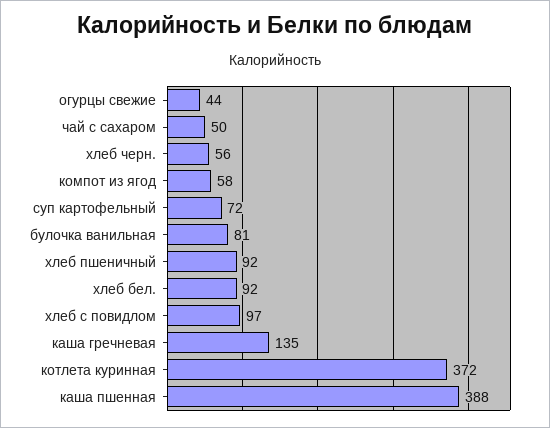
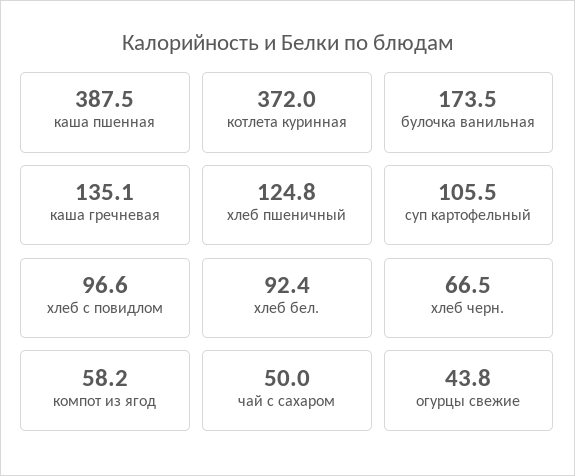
  {
    "огурцы свежие": 43.8,
    "чай с сахаром": 50,
-   "хлеб черн.": 56,
+   "хлеб черн.": 66.5,
    "компот из ягод": 58.2,
-   "суп картофельный": 72,
+   "суп картофельный": 105.5,
-   "булочка ванильная": 81,
+   "булочка ванильная": 173.5,
-   "хлеб пшеничный": 92,
+   "хлеб пшеничный": 124.8,
    "хлеб бел.": 92.4,
    "хлеб с повидлом": 96.6,
    "каша гречневая": 135.1,
    "котлета куринная": 372,
    "каша пшенная": 387.5
  }

